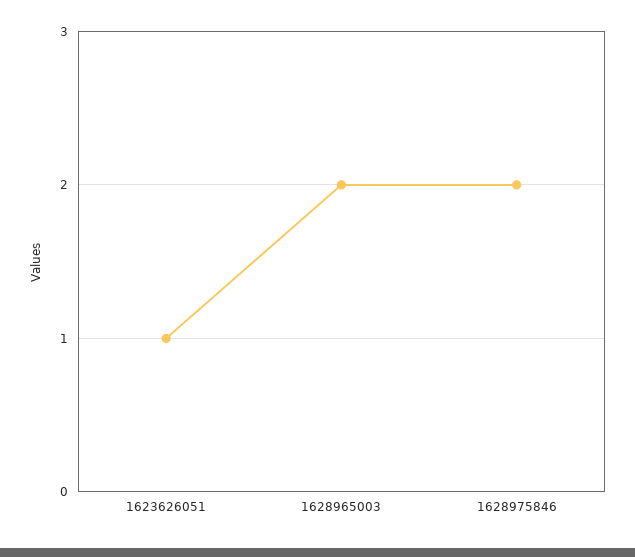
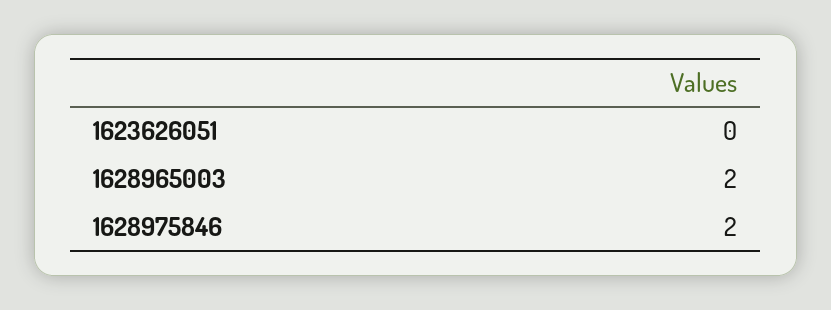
  {
-   "1623626051": 1,
+   "1623626051": 0,
    "1628965003": 2,
    "1628975846": 2
  }

